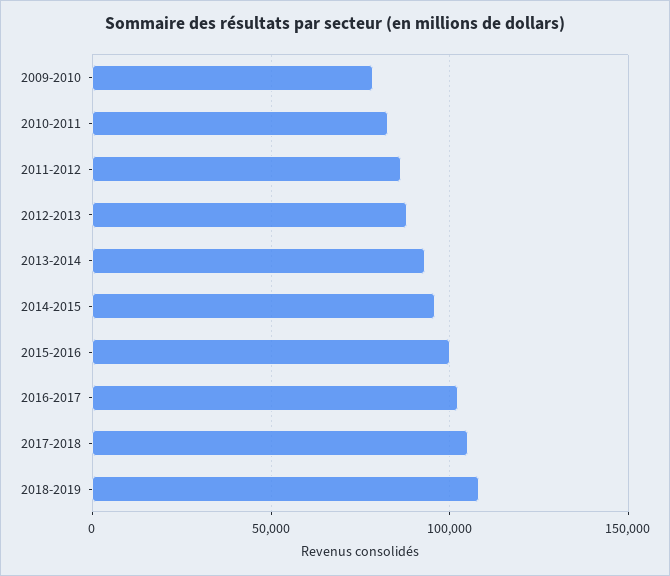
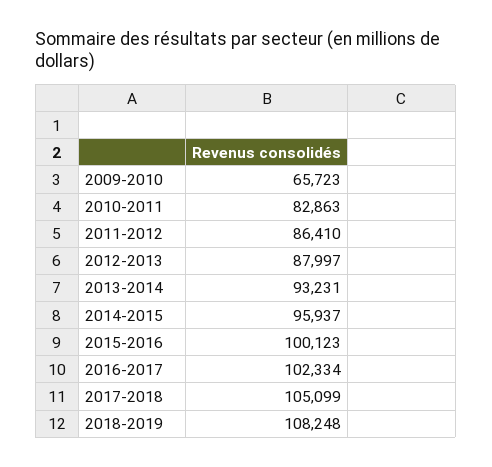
  {
-   "2009-2010": 80000,
+   "2009-2010": 65723,
    "2010-2011": 82863,
    "2011-2012": 86410,
    "2012-2013": 87997,
    "2013-2014": 93231,
    "2014-2015": 95937,
    "2015-2016": 100123,
    "2016-2017": 102334,
    "2017-2018": 105099,
    "2018-2019": 108248
  }

